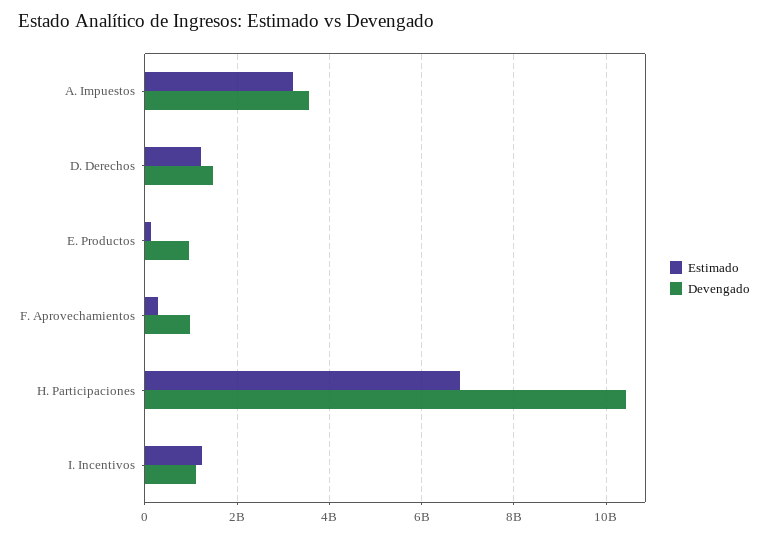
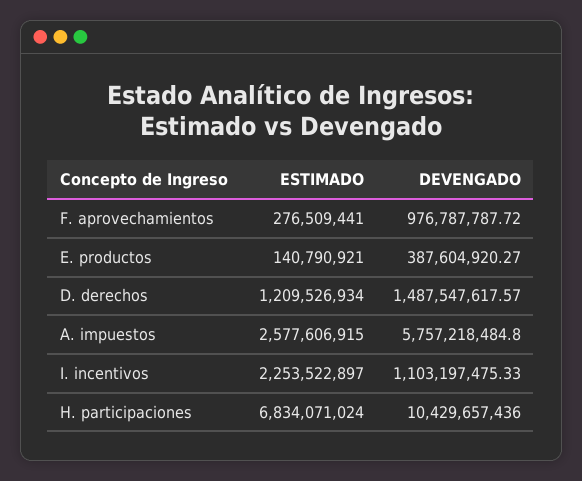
  {
    "Estimado": {
-     "A. Impuestos": 3200000000,
+     "A. Impuestos": 2577606915,
      "D. Derechos": 1209526934,
      "E. Productos": 140790921,
      "F. Aprovechamientos": 276509441,
      "H. Participaciones": 6834071024,
-     "I. Incentivos": 1200000000
+     "I. Incentivos": 2253522897
    },
    "Devengado": {
-     "A. Impuestos": 3600000000,
+     "A. Impuestos": 5757218484.8,
      "D. Derechos": 1487547617.57,
-     "E. Productos": 1000000000,
+     "E. Productos": 387604920.27,
      "F. Aprovechamientos": 976787787.72,
      "H. Participaciones": 10429657436,
      "I. Incentivos": 1103197475.33
    }
  }

